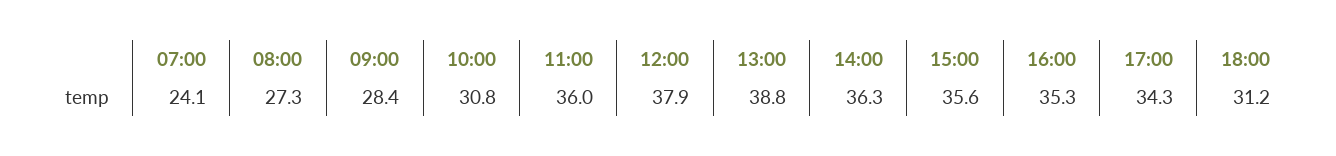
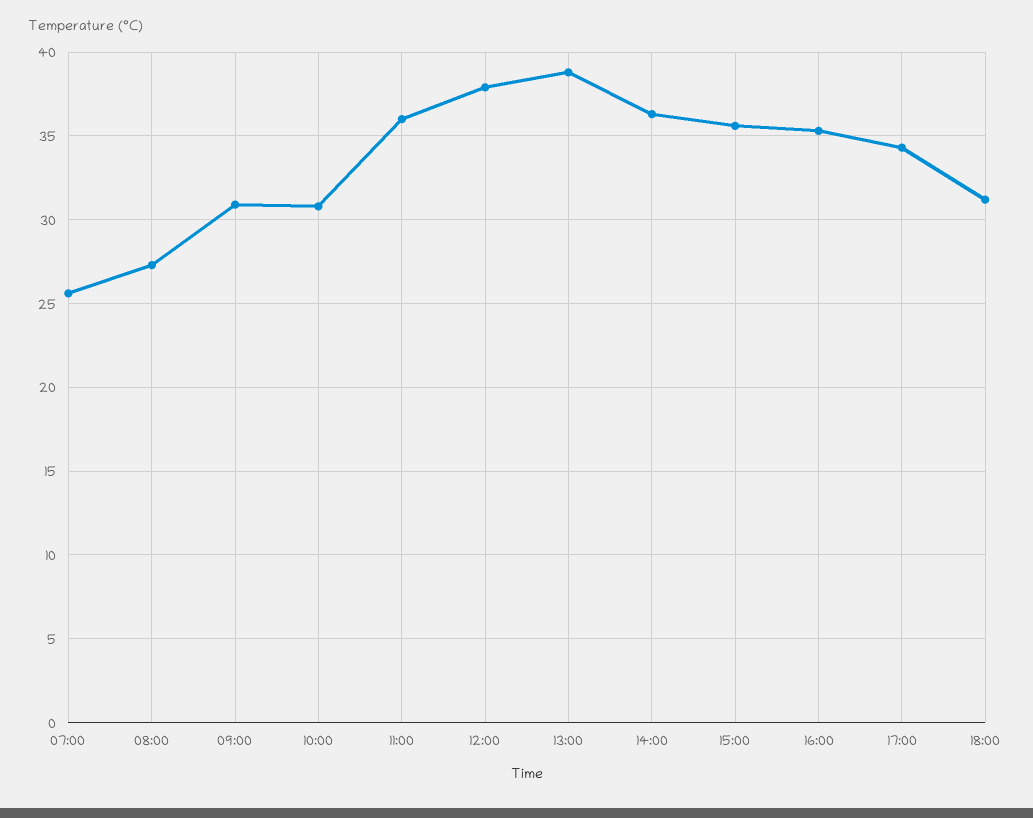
  {
-   "07:00": 24.1,
+   "07:00": 25.5,
    "08:00": 27.3,
-   "09:00": 28.4,
+   "09:00": 31,
    "10:00": 30.8,
    "11:00": 36,
    "12:00": 37.9,
    "13:00": 38.8,
    "14:00": 36.3,
    "15:00": 35.6,
    "16:00": 35.3,
    "17:00": 34.3,
    "18:00": 31.2
  }

